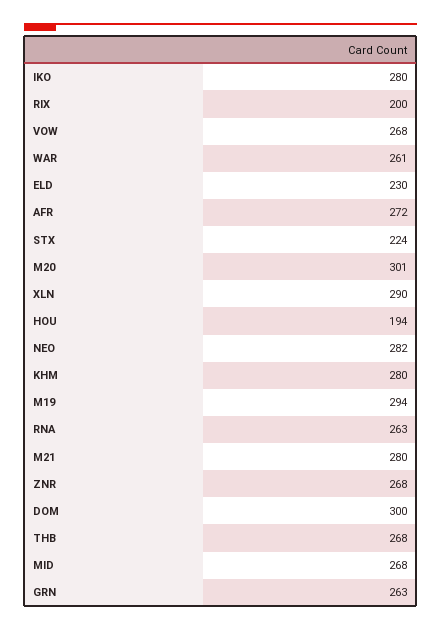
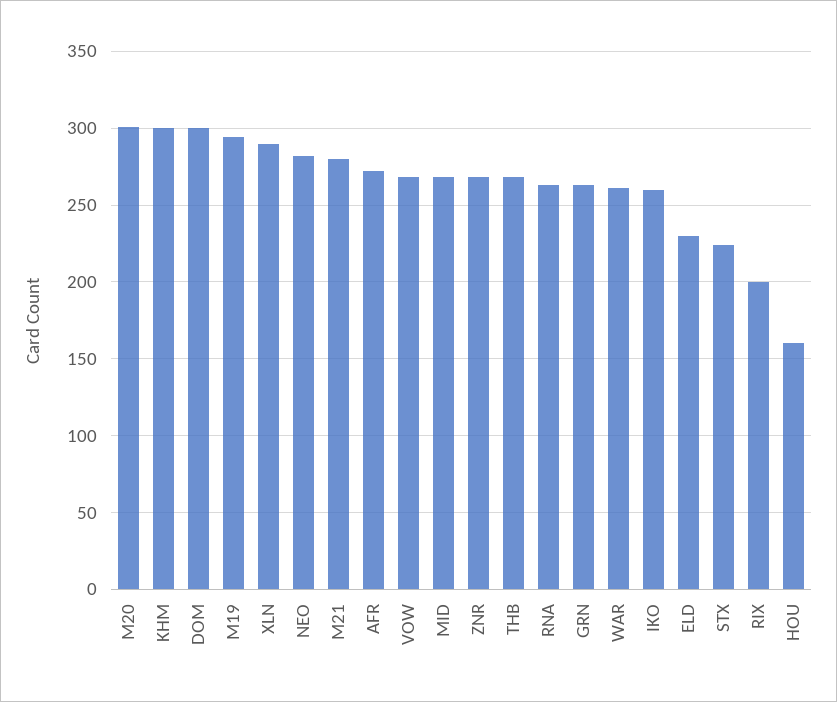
  {
-   "IKO": 280,
+   "IKO": 260,
    "RIX": 200,
    "VOW": 268,
    "WAR": 261,
    "ELD": 230,
    "AFR": 272,
    "STX": 224,
    "M20": 301,
    "XLN": 290,
-   "HOU": 194,
+   "HOU": 160,
    "NEO": 282,
-   "KHM": 280,
+   "KHM": 300,
    "M19": 294,
    "RNA": 263,
    "M21": 280,
    "ZNR": 268,
    "DOM": 300,
    "THB": 268,
    "MID": 268,
    "GRN": 263
  }

